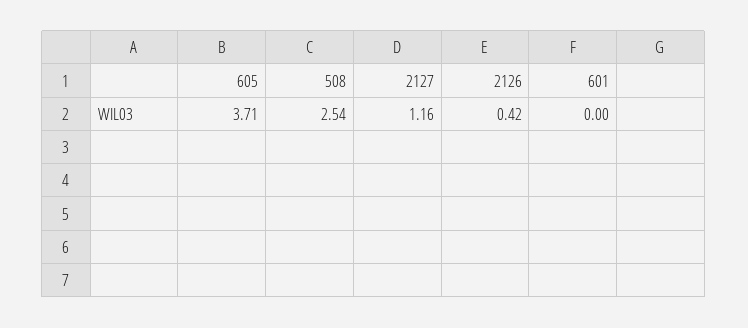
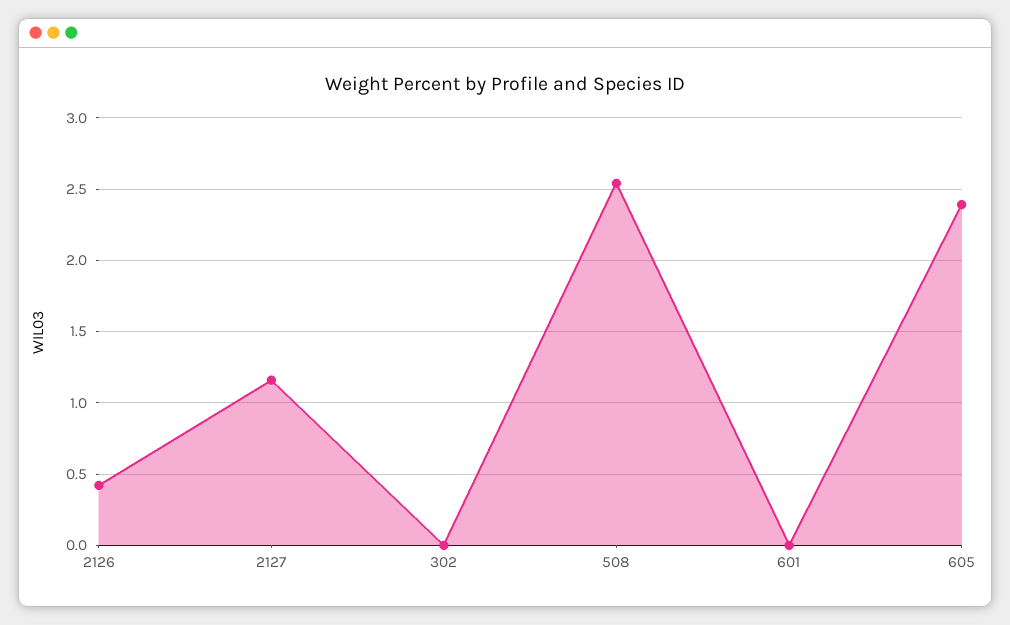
  {
-   "605": 3.71,
+   "605": 2.4,
    "508": 2.54,
    "2127": 1.16,
    "2126": 0.42,
-   "601": 0
+   "601": 0,
+   "302": 0
  }

